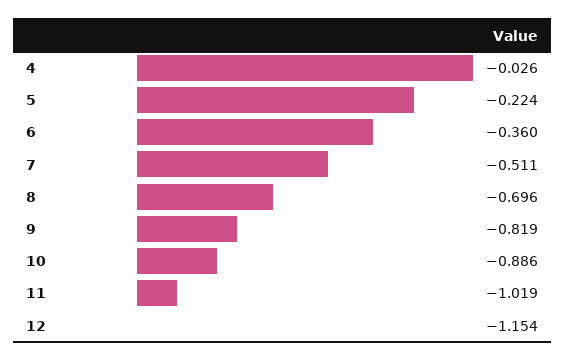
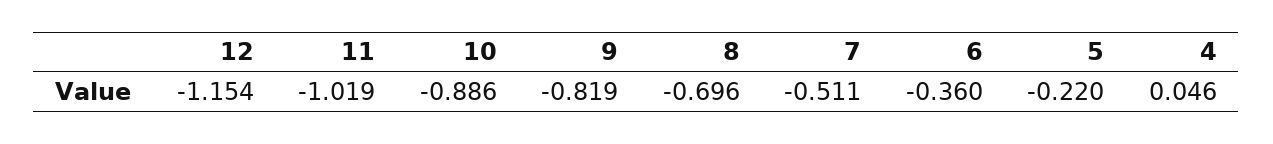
  {
-   "4": -0.026,
+   "4": 0.046,
-   "5": -0.224,
+   "5": -0.22,
    "6": -0.36,
    "7": -0.511,
    "8": -0.696,
    "9": -0.819,
    "10": -0.886,
    "11": -1.019,
    "12": -1.154
  }

